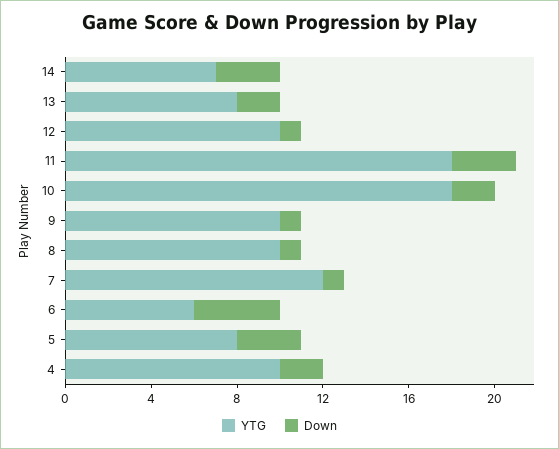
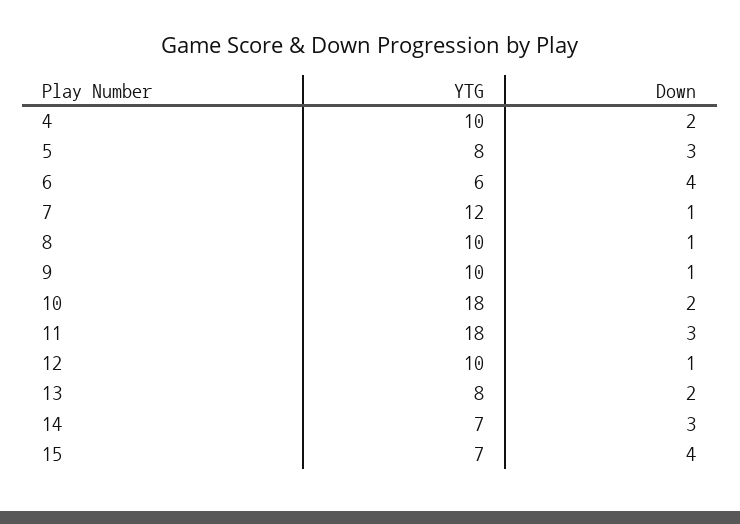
  {
    "YTG": {
      "14": 7,
      "13": 8,
      "12": 10,
      "11": 18,
      "10": 18,
      "9": 10,
      "8": 10,
      "7": 12,
      "6": 6,
      "5": 8,
-     "4": 10
+     "4": 10,
+     "15": 7
    },
    "Down": {
      "14": 3,
      "13": 2,
      "12": 1,
      "11": 3,
      "10": 2,
      "9": 1,
      "8": 1,
      "7": 1,
      "6": 4,
      "5": 3,
-     "4": 2
+     "4": 2,
+     "15": 4
    }
  }

